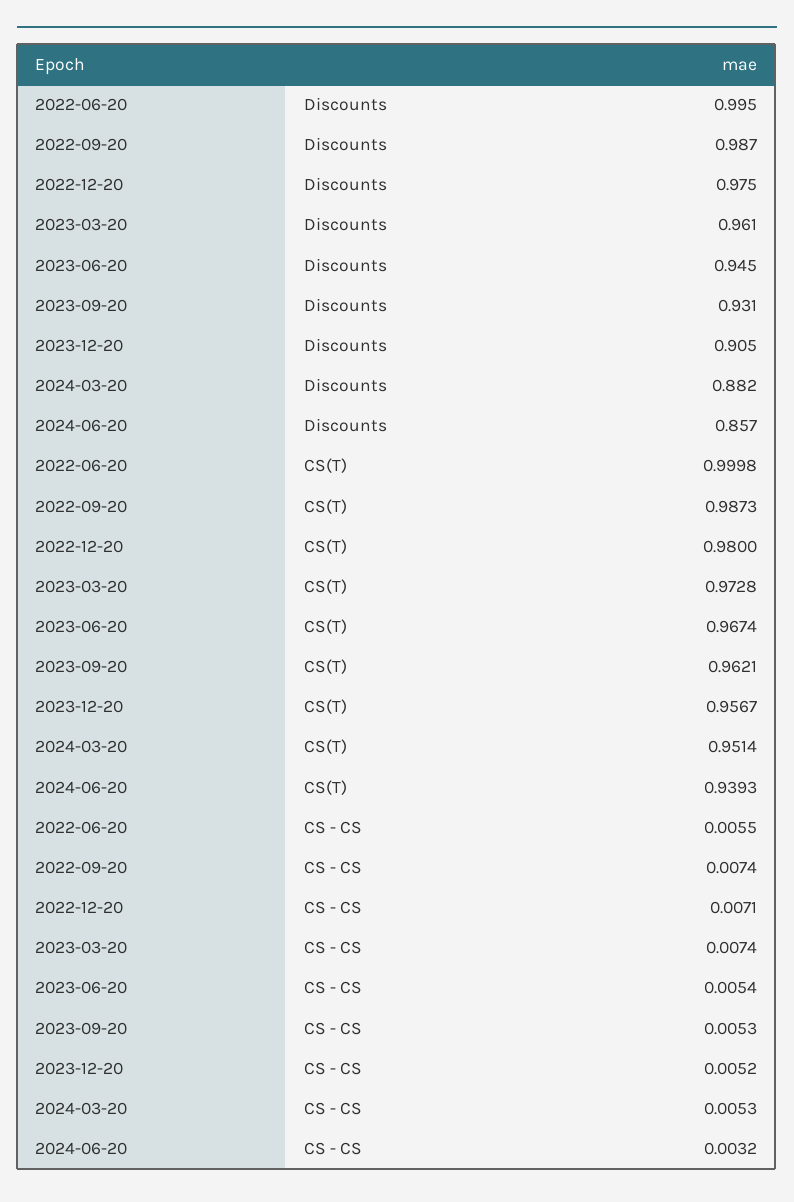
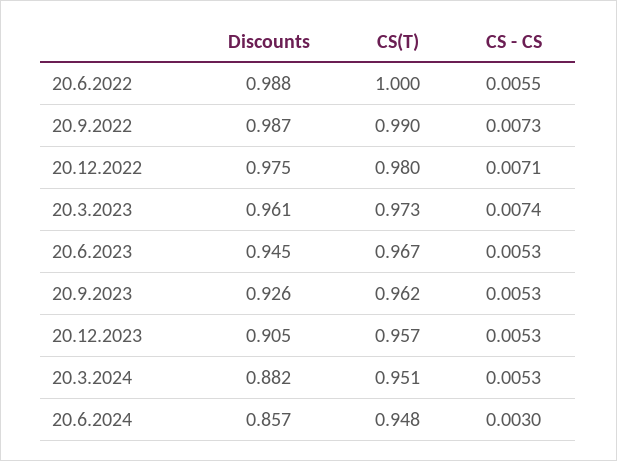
  {
    "2022-06-20": {
-     "Discounts": 0.995,
+     "Discounts": 0.988,
      "CS(T)": 0.9998,
      "CS - CS": 0.0055
    },
    "2022-09-20": {
      "Discounts": 0.987,
-     "CS(T)": 0.9873,
+     "CS(T)": 0.99,
-     "CS - CS": 0.0074
+     "CS - CS": 0.0073
    },
    "2022-12-20": {
      "Discounts": 0.975,
      "CS(T)": 0.98,
      "CS - CS": 0.0071
    },
    "2023-03-20": {
      "Discounts": 0.961,
      "CS(T)": 0.9728,
      "CS - CS": 0.0074
    },
    "2023-06-20": {
      "Discounts": 0.945,
      "CS(T)": 0.9674,
-     "CS - CS": 0.0054
+     "CS - CS": 0.0053
    },
    "2023-09-20": {
-     "Discounts": 0.931,
+     "Discounts": 0.926,
      "CS(T)": 0.9621,
      "CS - CS": 0.0053
    },
    "2023-12-20": {
      "Discounts": 0.905,
      "CS(T)": 0.9567,
-     "CS - CS": 0.0052
+     "CS - CS": 0.0053
    },
    "2024-03-20": {
      "Discounts": 0.882,
      "CS(T)": 0.9514,
      "CS - CS": 0.0053
    },
    "2024-06-20": {
      "Discounts": 0.857,
-     "CS(T)": 0.9393,
+     "CS(T)": 0.948,
-     "CS - CS": 0.0032
+     "CS - CS": 0.003
    }
  }

